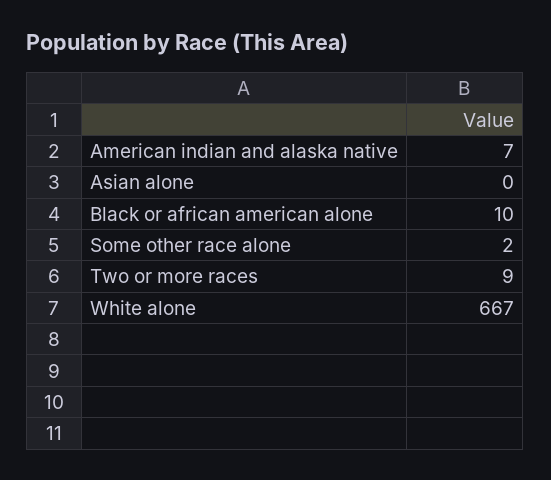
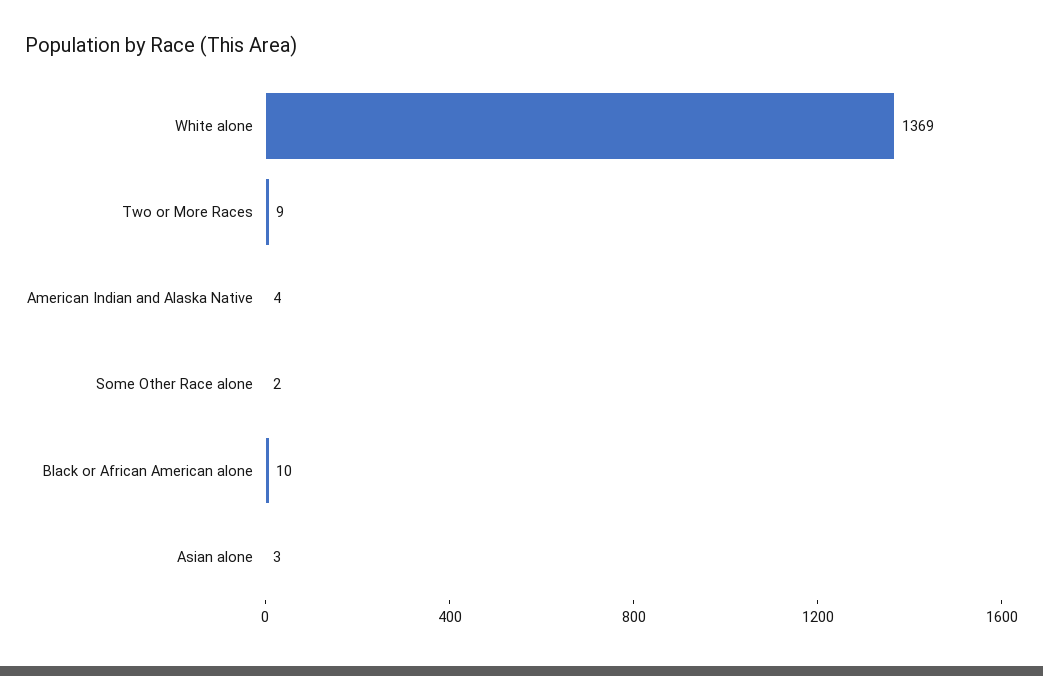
  {
-   "American indian and alaska native": 7,
+   "American indian and alaska native": 4,
-   "Asian alone": 0,
+   "Asian alone": 3,
    "Black or african american alone": 10,
    "Some other race alone": 2,
    "Two or more races": 9,
-   "White alone": 667
+   "White alone": 1369
  }

